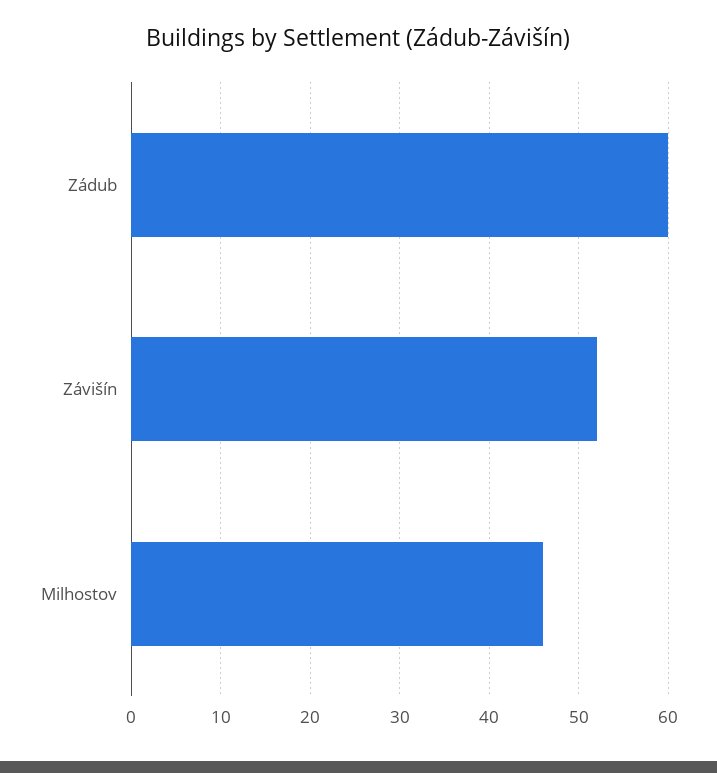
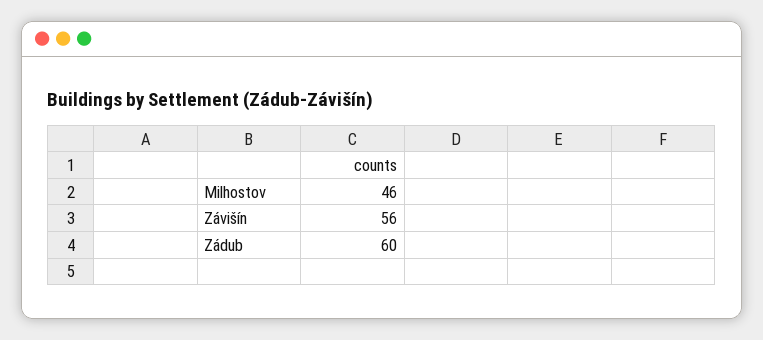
  {
    "Zádub": 60,
-   "Závišín": 52,
+   "Závišín": 56,
    "Milhostov": 46
  }

